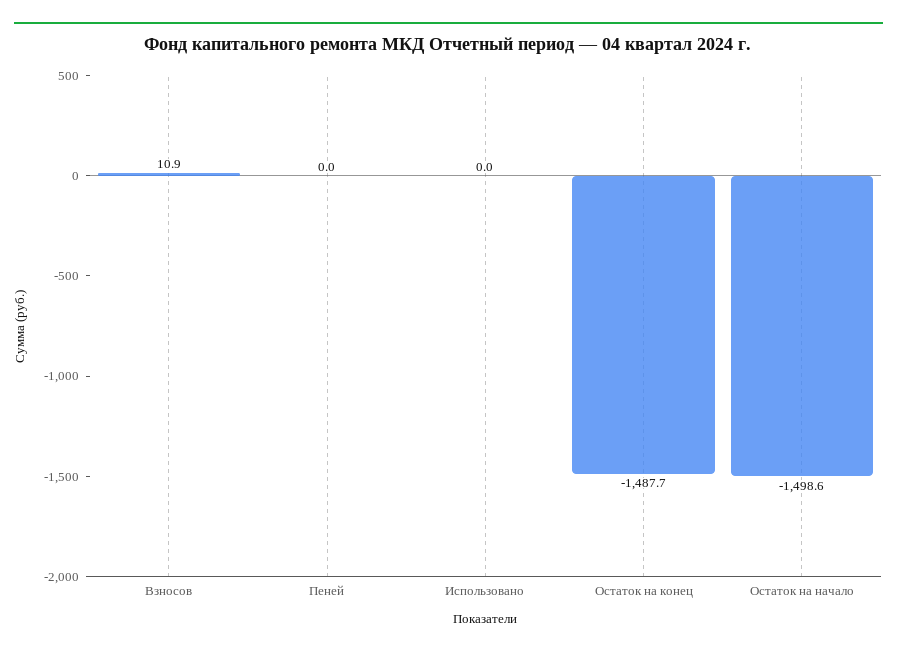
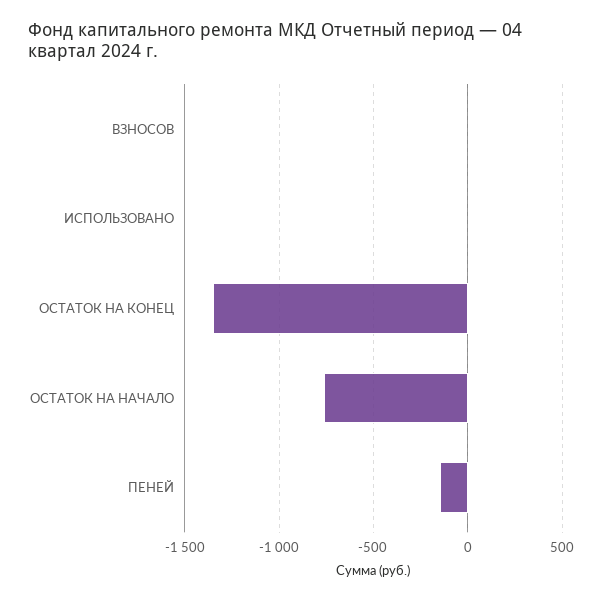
  {
    "Взносов": 10.9,
-   "Пеней": 0,
+   "Пеней": -150,
    "Использовано": 0,
-   "Остаток на конец": -1487.7,
+   "Остаток на конец": -1350,
-   "Остаток на начало": -1498.6
+   "Остаток на начало": -750
  }

